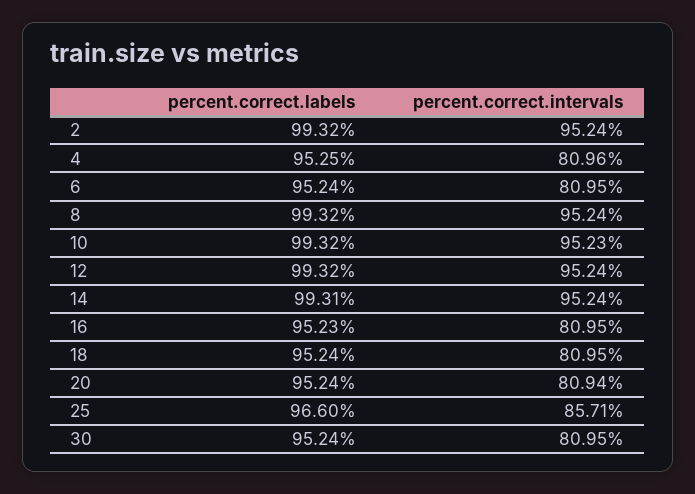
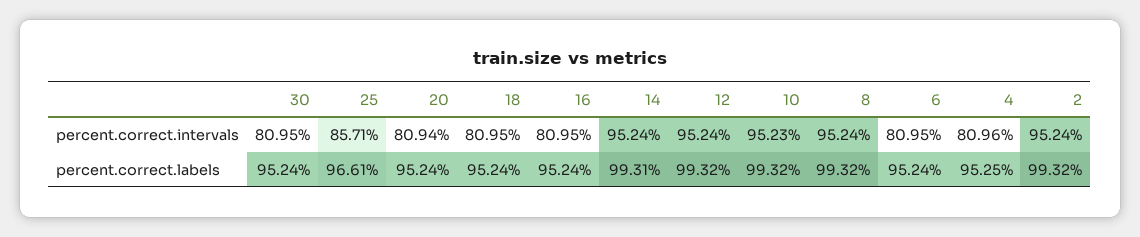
  {
    "percent.correct.labels": {
      "2": 99.32,
      "4": 95.25,
      "6": 95.24,
      "8": 99.32,
      "10": 99.32,
      "12": 99.32,
      "14": 99.31,
-     "16": 95.23,
+     "16": 95.24,
      "18": 95.24,
      "20": 95.24,
-     "25": 96.6,
+     "25": 96.61,
      "30": 95.24
    },
    "percent.correct.intervals": {
      "2": 95.24,
      "4": 80.96,
      "6": 80.95,
      "8": 95.24,
      "10": 95.23,
      "12": 95.24,
      "14": 95.24,
      "16": 80.95,
      "18": 80.95,
      "20": 80.94,
      "25": 85.71,
      "30": 80.95
    }
  }

